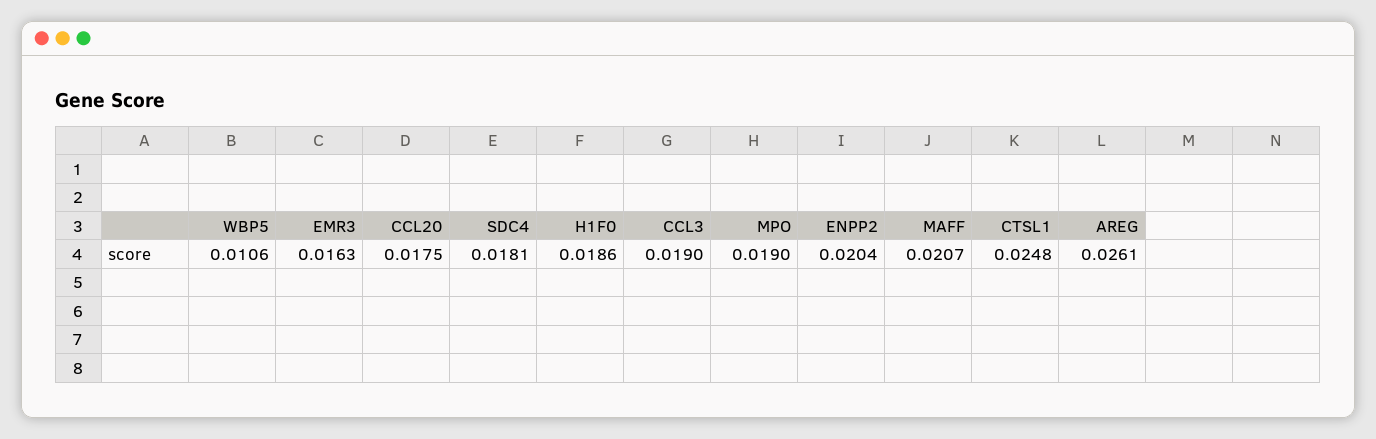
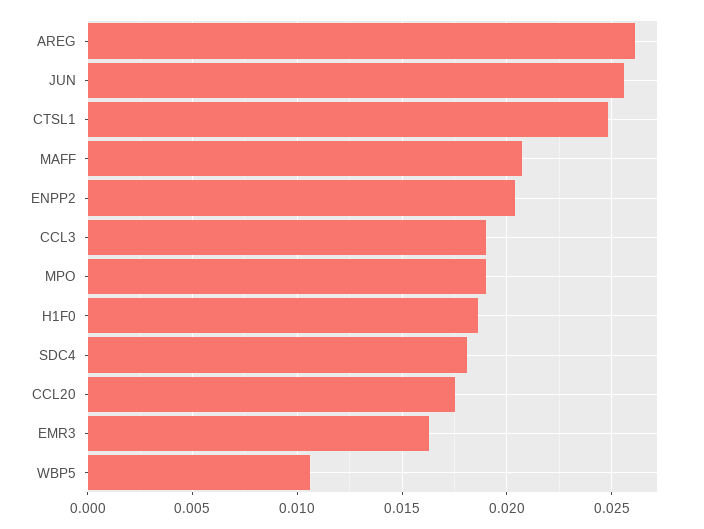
  {
    "WBP5": 0.0106,
    "EMR3": 0.0163,
    "CCL20": 0.0175,
    "SDC4": 0.0181,
    "H1F0": 0.0186,
    "CCL3": 0.019,
    "MPO": 0.019,
    "ENPP2": 0.0204,
    "MAFF": 0.0207,
    "CTSL1": 0.0248,
-   "AREG": 0.0261
+   "AREG": 0.0261,
+   "JUN": 0.0255
  }

